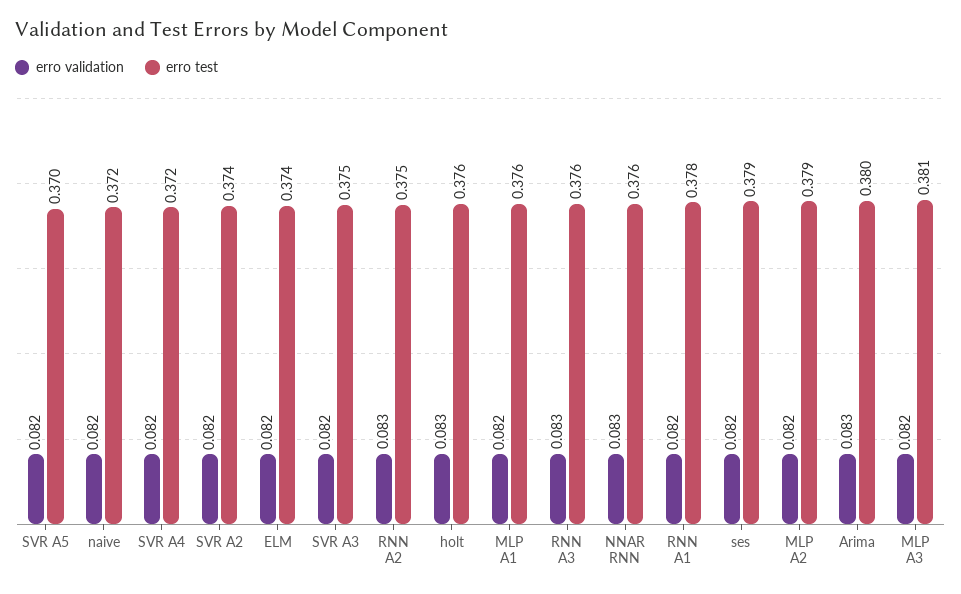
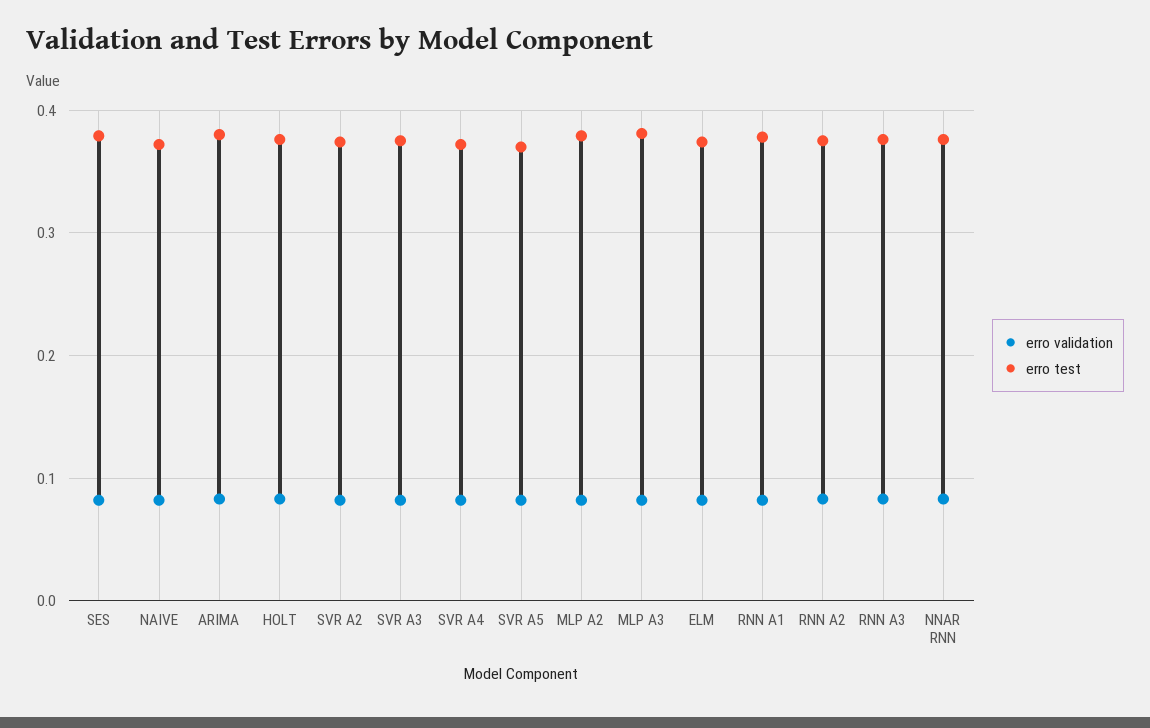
  {
    "erro validation": {
      "SVR A5": 0.082,
      "naive": 0.082,
      "SVR A4": 0.082,
      "SVR A2": 0.082,
      "ELM": 0.082,
      "SVR A3": 0.082,
      "RNN A2": 0.083,
      "holt": 0.083,
-     "MLP A1": 0.082,
      "RNN A3": 0.083,
      "NNAR RNN": 0.083,
      "RNN A1": 0.082,
      "ses": 0.082,
      "MLP A2": 0.082,
      "Arima": 0.083,
      "MLP A3": 0.082
    },
    "erro test": {
      "SVR A5": 0.37,
      "naive": 0.372,
      "SVR A4": 0.372,
      "SVR A2": 0.374,
      "ELM": 0.374,
      "SVR A3": 0.375,
      "RNN A2": 0.375,
      "holt": 0.376,
-     "MLP A1": 0.376,
      "RNN A3": 0.376,
      "NNAR RNN": 0.376,
      "RNN A1": 0.378,
      "ses": 0.379,
      "MLP A2": 0.379,
      "Arima": 0.38,
      "MLP A3": 0.381
    }
  }

